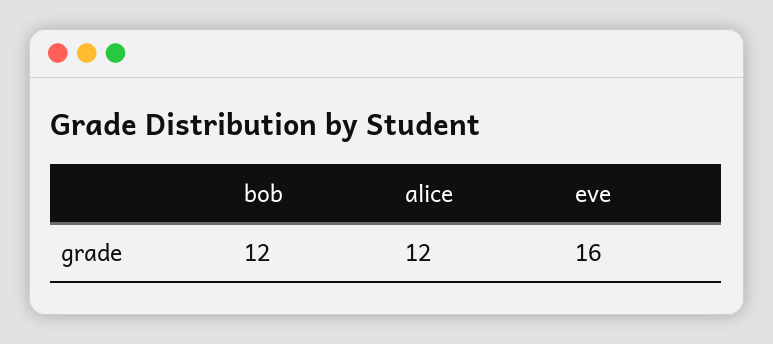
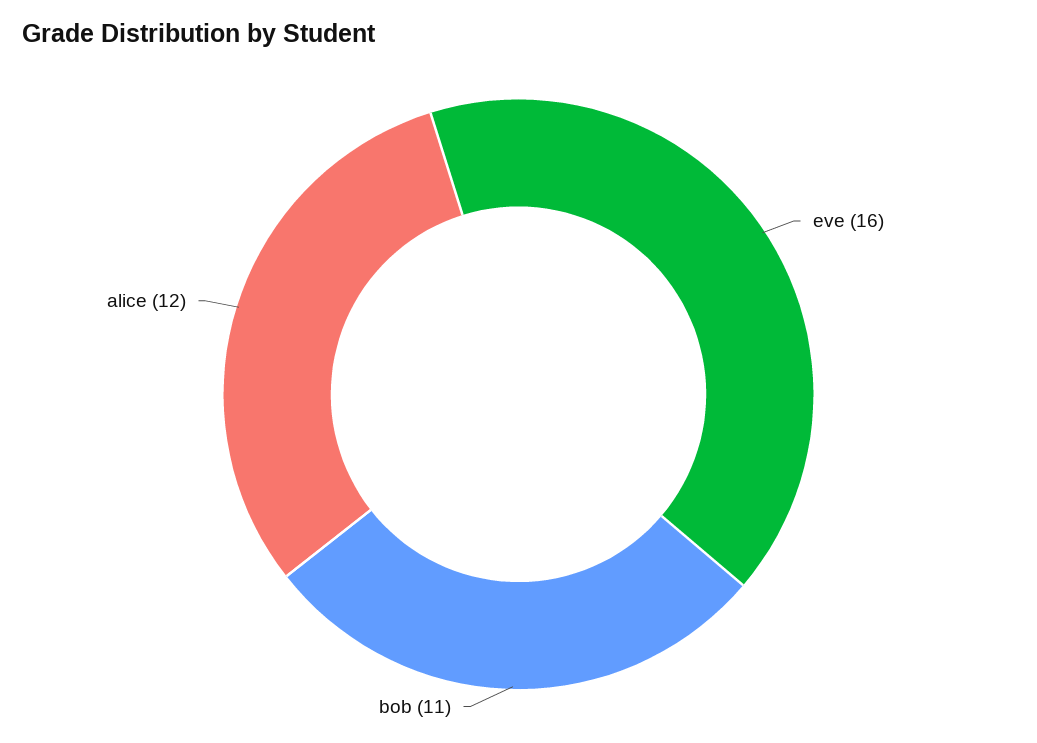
  {
-   "bob": 12,
+   "bob": 11,
    "alice": 12,
    "eve": 16
  }

